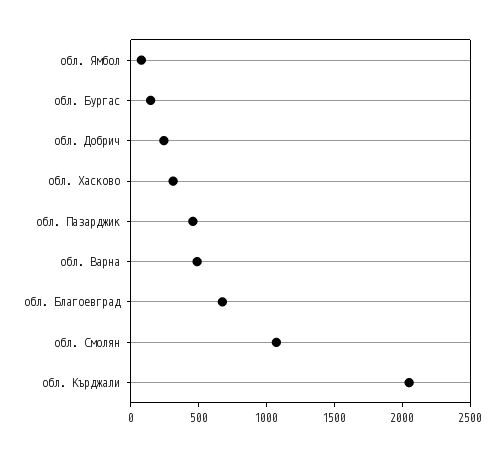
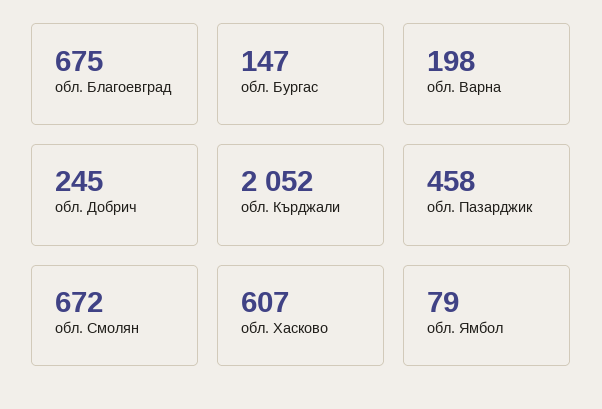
  {
    "обл. Ямбол": 79,
    "обл. Бургас": 147,
    "обл. Добрич": 245,
-   "обл. Хасково": 300,
+   "обл. Хасково": 607,
    "обл. Пазарджик": 458,
-   "обл. Варна": 500,
+   "обл. Варна": 198,
    "обл. Благоевград": 675,
-   "обл. Смолян": 1100,
+   "обл. Смолян": 672,
    "обл. Кърджали": 2052
  }

